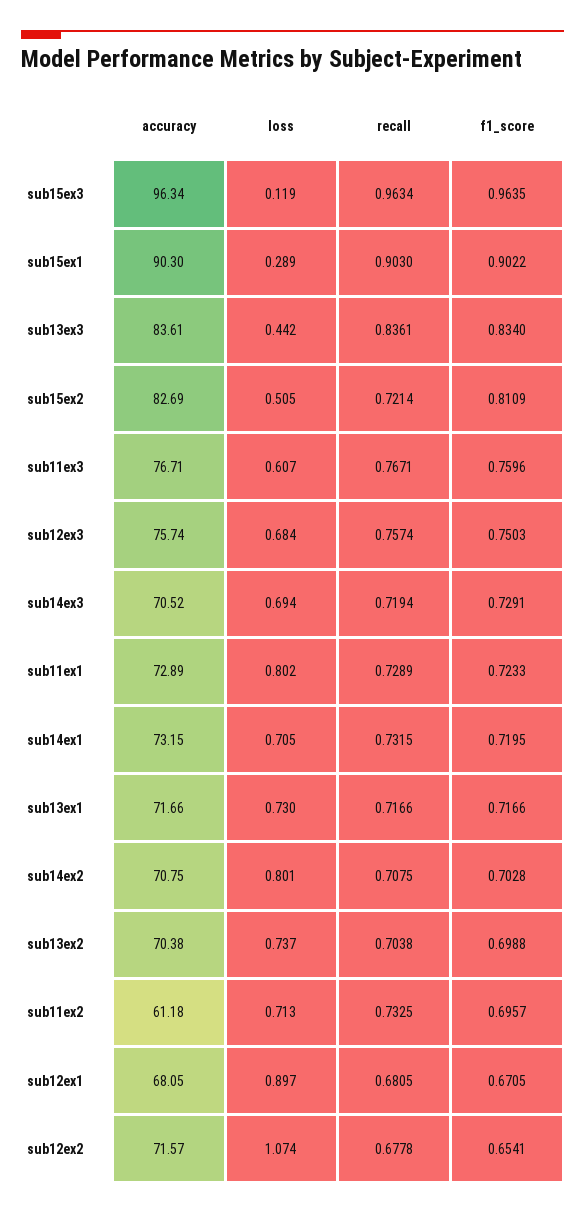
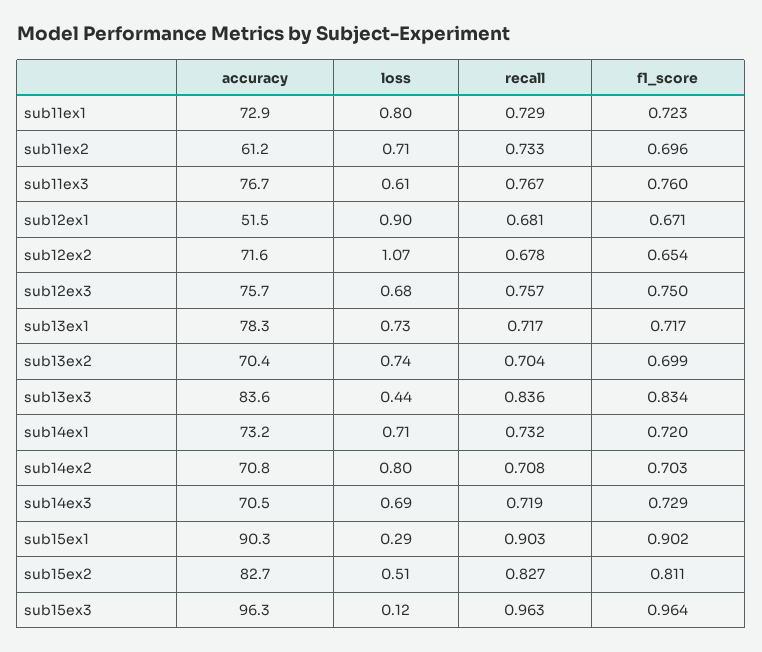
  {
    "accuracy": {
      "sub15ex3": 96.34,
      "sub15ex1": 90.3,
      "sub13ex3": 83.61,
      "sub15ex2": 82.69,
      "sub11ex3": 76.71,
      "sub12ex3": 75.74,
      "sub14ex3": 70.52,
      "sub11ex1": 72.89,
      "sub14ex1": 73.15,
-     "sub13ex1": 71.66,
+     "sub13ex1": 78.3,
      "sub14ex2": 70.75,
      "sub13ex2": 70.38,
      "sub11ex2": 61.18,
-     "sub12ex1": 68.05,
+     "sub12ex1": 51.5,
      "sub12ex2": 71.57
    },
    "loss": {
      "sub15ex3": 0.119,
      "sub15ex1": 0.289,
      "sub13ex3": 0.442,
      "sub15ex2": 0.505,
      "sub11ex3": 0.607,
      "sub12ex3": 0.684,
      "sub14ex3": 0.694,
      "sub11ex1": 0.802,
      "sub14ex1": 0.705,
      "sub13ex1": 0.73,
      "sub14ex2": 0.801,
      "sub13ex2": 0.737,
      "sub11ex2": 0.713,
      "sub12ex1": 0.897,
      "sub12ex2": 1.074
    },
    "recall": {
      "sub15ex3": 0.9634,
      "sub15ex1": 0.903,
      "sub13ex3": 0.8361,
-     "sub15ex2": 0.7214,
+     "sub15ex2": 0.827,
      "sub11ex3": 0.7671,
      "sub12ex3": 0.7574,
      "sub14ex3": 0.7194,
      "sub11ex1": 0.7289,
      "sub14ex1": 0.7315,
      "sub13ex1": 0.7166,
      "sub14ex2": 0.7075,
      "sub13ex2": 0.7038,
      "sub11ex2": 0.7325,
      "sub12ex1": 0.6805,
      "sub12ex2": 0.6778
    },
    "f1_score": {
      "sub15ex3": 0.9635,
      "sub15ex1": 0.9022,
      "sub13ex3": 0.834,
      "sub15ex2": 0.8109,
      "sub11ex3": 0.7596,
      "sub12ex3": 0.7503,
      "sub14ex3": 0.7291,
      "sub11ex1": 0.7233,
      "sub14ex1": 0.7195,
      "sub13ex1": 0.7166,
      "sub14ex2": 0.7028,
      "sub13ex2": 0.6988,
      "sub11ex2": 0.6957,
      "sub12ex1": 0.6705,
      "sub12ex2": 0.6541
    }
  }

